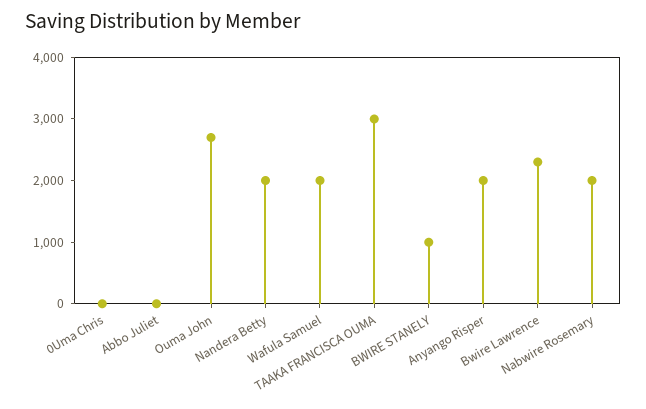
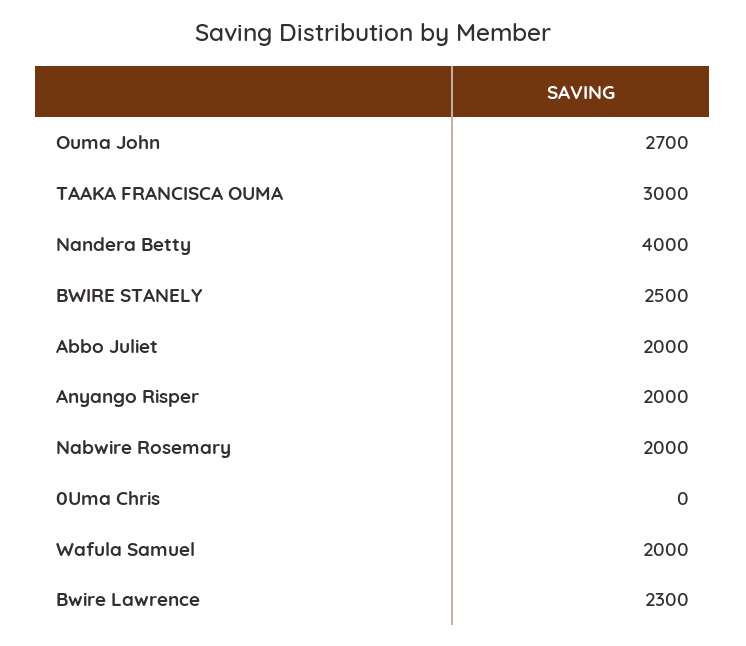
  {
    "0Uma Chris": 0,
-   "Abbo Juliet": 0,
+   "Abbo Juliet": 2000,
    "Ouma John": 2700,
-   "Nandera Betty": 2000,
+   "Nandera Betty": 4000,
    "Wafula Samuel": 2000,
    "TAAKA FRANCISCA OUMA": 3000,
-   "BWIRE STANELY": 1000,
+   "BWIRE STANELY": 2500,
    "Anyango Risper": 2000,
    "Bwire Lawrence": 2300,
    "Nabwire Rosemary": 2000
  }

